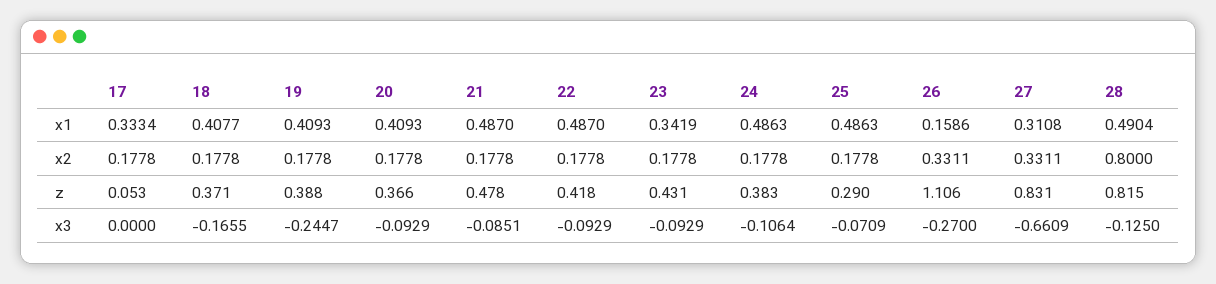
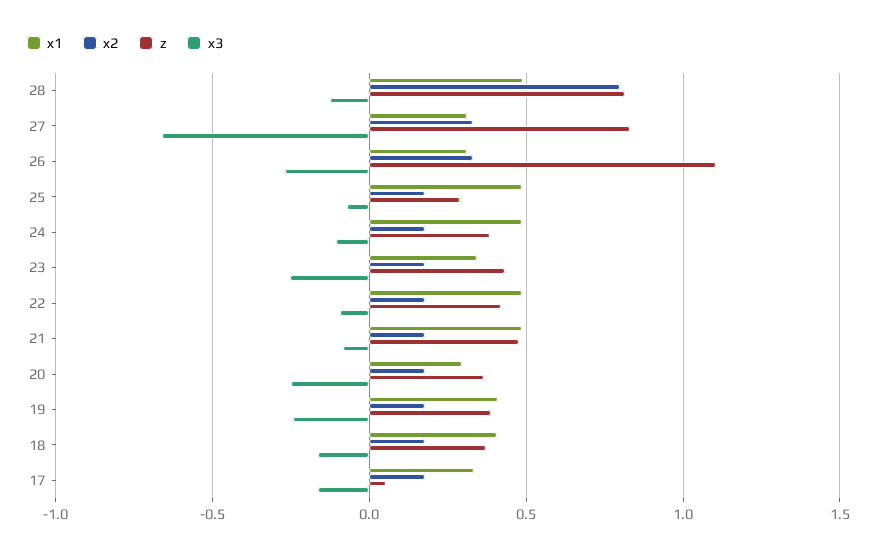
  {
    "x1": {
      "17": 0.3334,
      "18": 0.4077,
      "19": 0.4093,
-     "20": 0.4093,
+     "20": 0.3,
      "21": 0.487,
      "22": 0.487,
      "23": 0.3419,
      "24": 0.4863,
      "25": 0.4863,
-     "26": 0.1586,
+     "26": 0.3,
      "27": 0.3108,
      "28": 0.4904
    },
    "x2": {
      "17": 0.1778,
      "18": 0.1778,
      "19": 0.1778,
      "20": 0.1778,
      "21": 0.1778,
      "22": 0.1778,
      "23": 0.1778,
      "24": 0.1778,
      "25": 0.1778,
      "26": 0.3311,
      "27": 0.3311,
      "28": 0.8
    },
    "z": {
      "17": 0.053,
      "18": 0.371,
      "19": 0.388,
      "20": 0.366,
      "21": 0.478,
      "22": 0.418,
      "23": 0.431,
      "24": 0.383,
      "25": 0.29,
      "26": 1.106,
      "27": 0.831,
      "28": 0.815
    },
    "x3": {
-     "17": 0,
+     "17": -0.15,
      "18": -0.1655,
      "19": -0.2447,
-     "20": -0.0929,
+     "20": -0.25,
      "21": -0.0851,
      "22": -0.0929,
-     "23": -0.0929,
+     "23": -0.25,
      "24": -0.1064,
      "25": -0.0709,
      "26": -0.27,
      "27": -0.6609,
      "28": -0.125
    }
  }

